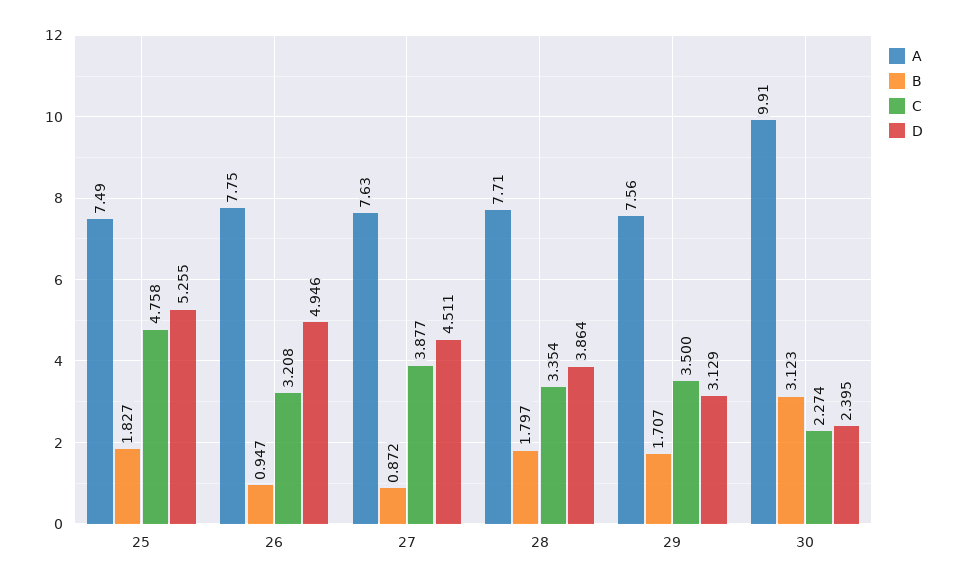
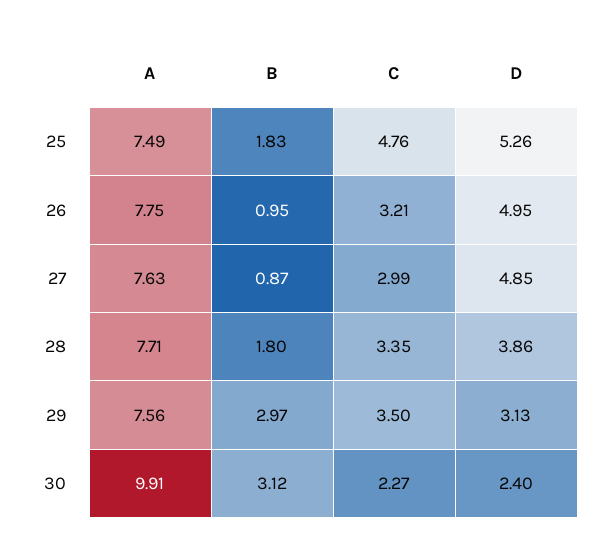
  {
    "A": {
      "25": 7.49,
      "26": 7.75,
      "27": 7.63,
      "28": 7.71,
      "29": 7.56,
      "30": 9.91
    },
    "B": {
      "25": 1.827,
      "26": 0.947,
      "27": 0.872,
      "28": 1.797,
-     "29": 1.707,
+     "29": 2.97,
      "30": 3.123
    },
    "C": {
      "25": 4.758,
      "26": 3.208,
-     "27": 3.877,
+     "27": 2.99,
      "28": 3.354,
      "29": 3.5,
      "30": 2.274
    },
    "D": {
      "25": 5.255,
      "26": 4.946,
-     "27": 4.511,
+     "27": 4.85,
      "28": 3.864,
      "29": 3.129,
      "30": 2.395
    }
  }

